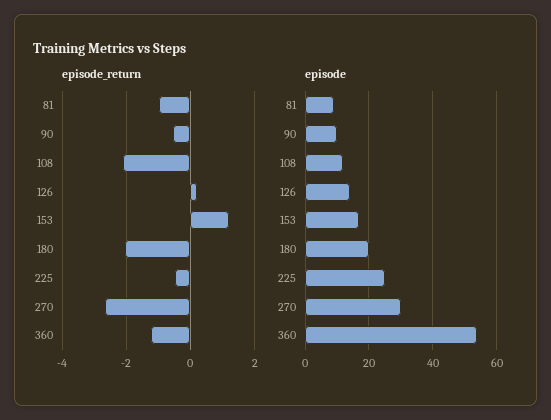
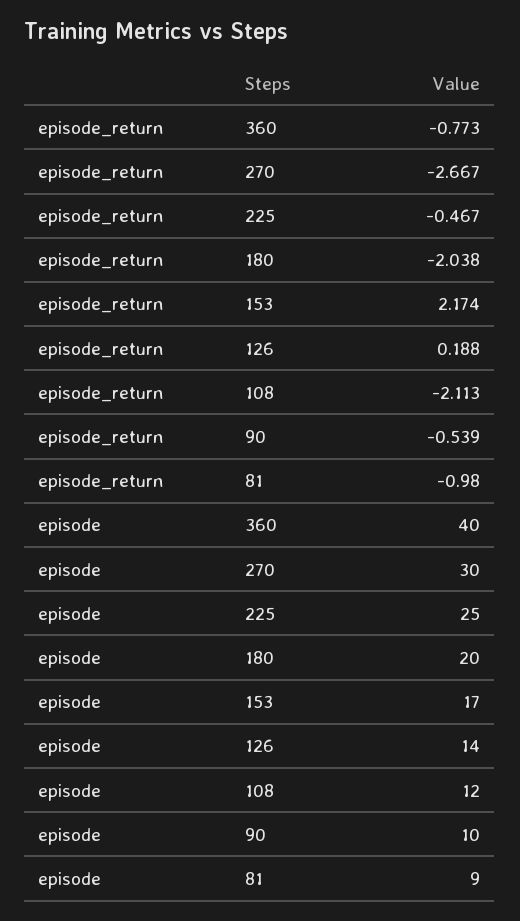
  {
    "episode_return": {
      "81": -0.98,
      "90": -0.539,
      "108": -2.113,
      "126": 0.188,
-     "153": 1.2,
+     "153": 2.174,
      "180": -2.038,
      "225": -0.467,
      "270": -2.667,
-     "360": -1.2
+     "360": -0.773
    },
    "episode": {
      "81": 9,
      "90": 10,
      "108": 12,
      "126": 14,
      "153": 17,
      "180": 20,
      "225": 25,
      "270": 30,
-     "360": 55
+     "360": 40
    }
  }

